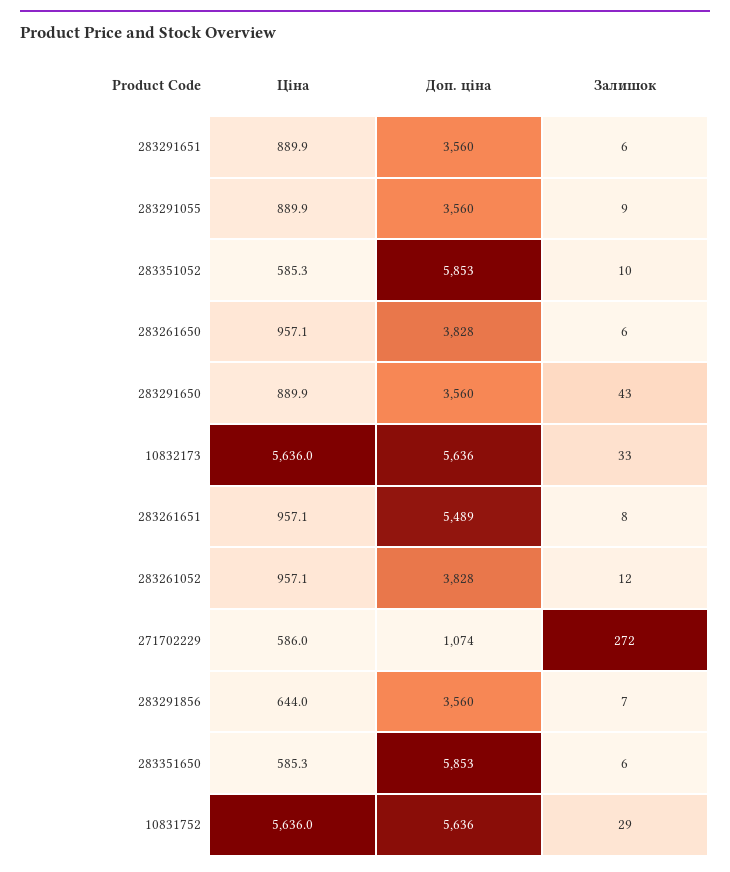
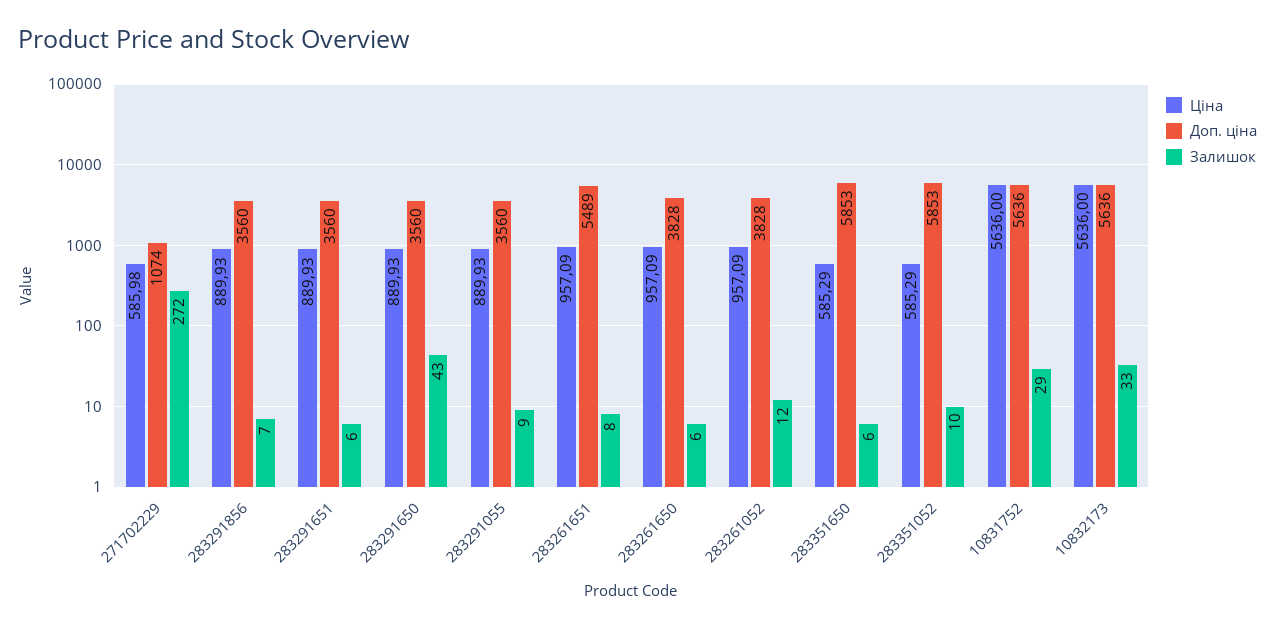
  {
    "Ціна": {
      "283291651": 889.93,
      "283291055": 889.93,
      "283351052": 585.29,
      "283261650": 957.09,
      "283291650": 889.93,
      "10832173": 5636,
      "283261651": 957.09,
      "283261052": 957.09,
      "271702229": 585.98,
-     "283291856": 644,
+     "283291856": 889.93,
      "283351650": 585.29,
      "10831752": 5636
    },
    "Доп. ціна": {
      "283291651": 3560,
      "283291055": 3560,
      "283351052": 5853,
      "283261650": 3828,
      "283291650": 3560,
      "10832173": 5636,
      "283261651": 5489,
      "283261052": 3828,
      "271702229": 1074,
      "283291856": 3560,
      "283351650": 5853,
      "10831752": 5636
    },
    "Залишок": {
      "283291651": 6,
      "283291055": 9,
      "283351052": 10,
      "283261650": 6,
      "283291650": 43,
      "10832173": 33,
      "283261651": 8,
      "283261052": 12,
      "271702229": 272,
      "283291856": 7,
      "283351650": 6,
      "10831752": 29
    }
  }

